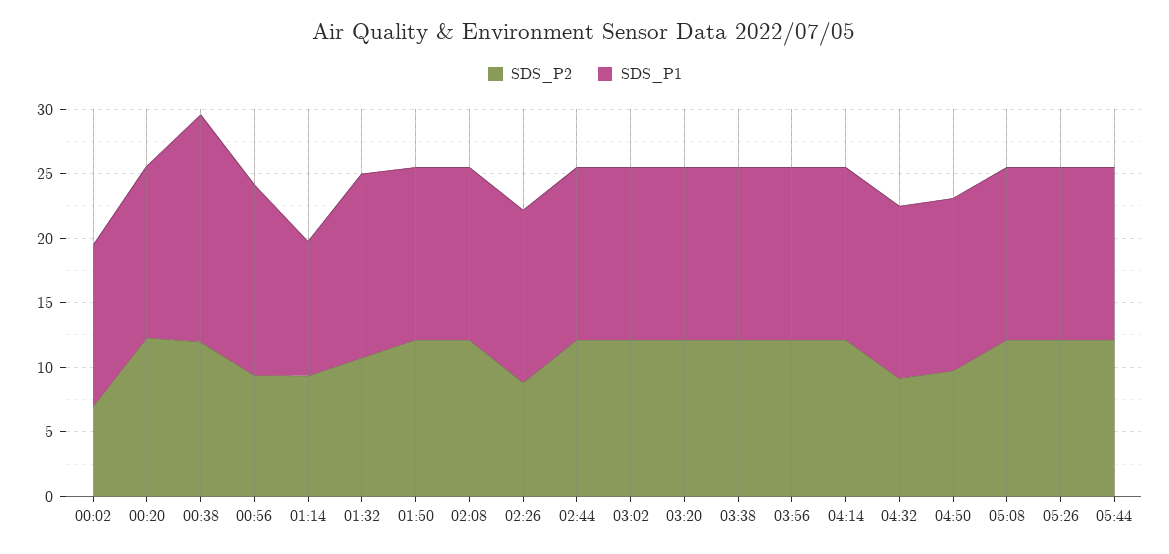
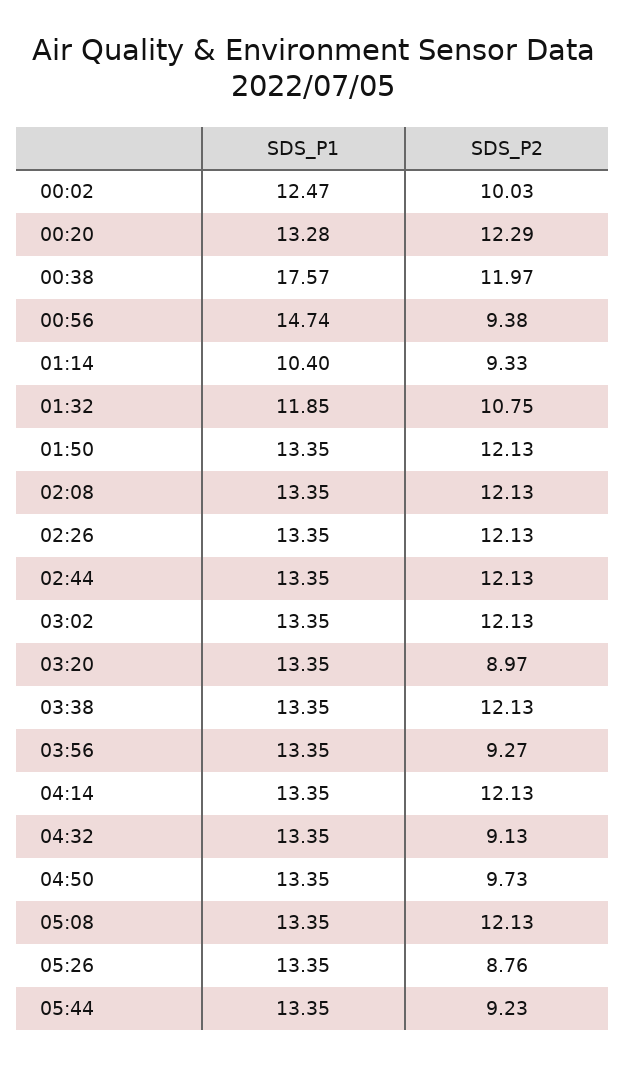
  {
    "SDS_P2": {
-     "00:02": 7,
+     "00:02": 10.03,
      "00:20": 12.29,
      "00:38": 11.97,
      "00:56": 9.38,
      "01:14": 9.33,
      "01:32": 10.75,
      "01:50": 12.13,
      "02:08": 12.13,
-     "02:26": 9,
+     "02:26": 12.13,
      "02:44": 12.13,
      "03:02": 12.13,
-     "03:20": 12,
+     "03:20": 8.97,
      "03:38": 12.13,
-     "03:56": 12,
+     "03:56": 9.27,
      "04:14": 12.13,
      "04:32": 9.13,
      "04:50": 9.73,
      "05:08": 12.13,
-     "05:26": 12,
+     "05:26": 8.76,
-     "05:44": 12
+     "05:44": 9.23
    },
    "SDS_P1": {
      "00:02": 12.47,
      "00:20": 13.28,
      "00:38": 17.57,
      "00:56": 14.74,
      "01:14": 10.4,
-     "01:32": 14,
+     "01:32": 11.85,
      "01:50": 13.35,
      "02:08": 13.35,
      "02:26": 13.35,
      "02:44": 13.35,
      "03:02": 13.35,
      "03:20": 13.35,
      "03:38": 13.35,
      "03:56": 13.35,
      "04:14": 13.35,
      "04:32": 13.35,
      "04:50": 13.35,
      "05:08": 13.35,
      "05:26": 13.35,
      "05:44": 13.35
    }
  }

